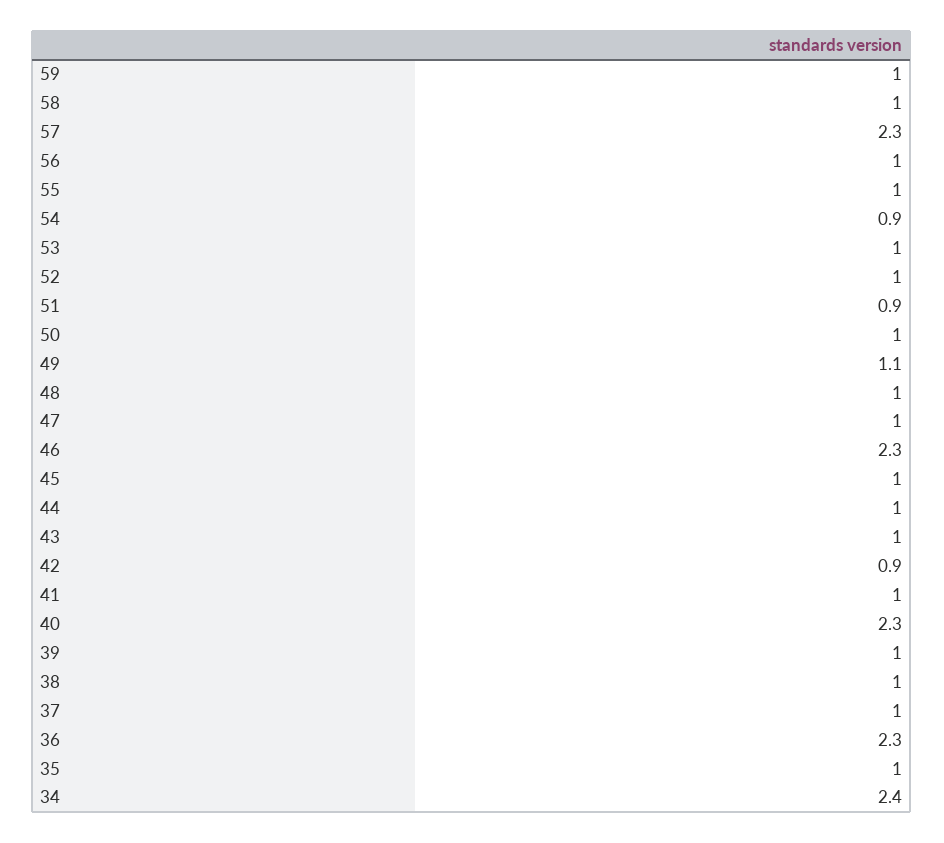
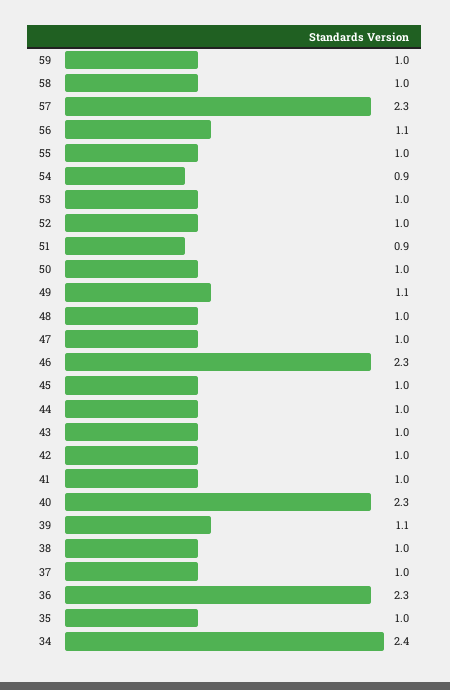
  {
    "59": 1,
    "58": 1,
    "57": 2.3,
-   "56": 1,
+   "56": 1.1,
    "55": 1,
    "54": 0.9,
    "53": 1,
    "52": 1,
    "51": 0.9,
    "50": 1,
    "49": 1.1,
    "48": 1,
    "47": 1,
    "46": 2.3,
    "45": 1,
    "44": 1,
    "43": 1,
-   "42": 0.9,
+   "42": 1,
    "41": 1,
    "40": 2.3,
-   "39": 1,
+   "39": 1.1,
    "38": 1,
    "37": 1,
    "36": 2.3,
    "35": 1,
    "34": 2.4
  }

